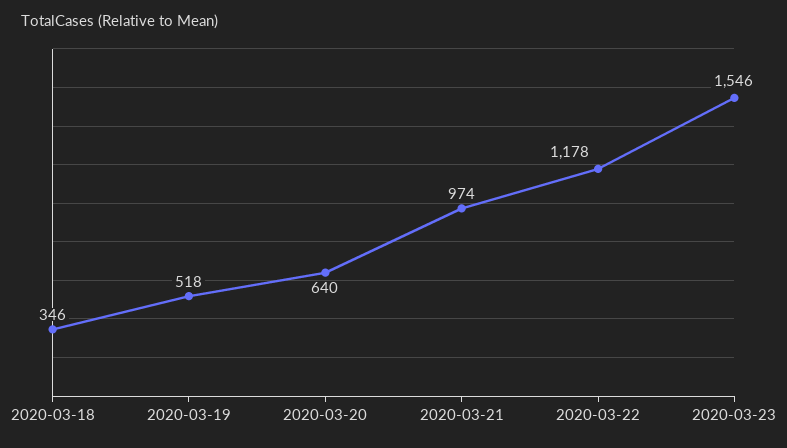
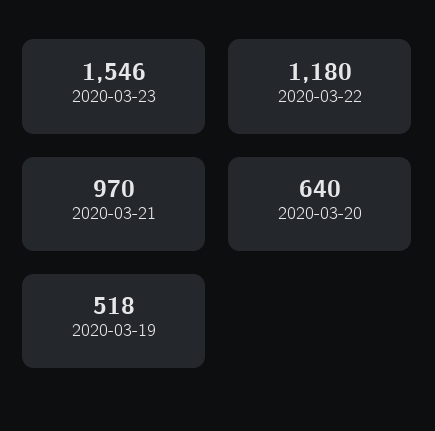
  {
-   "2020-03-18": 346,
    "2020-03-19": 518,
    "2020-03-20": 640,
-   "2020-03-21": 974,
+   "2020-03-21": 970,
-   "2020-03-22": 1178,
+   "2020-03-22": 1180,
    "2020-03-23": 1546
  }

